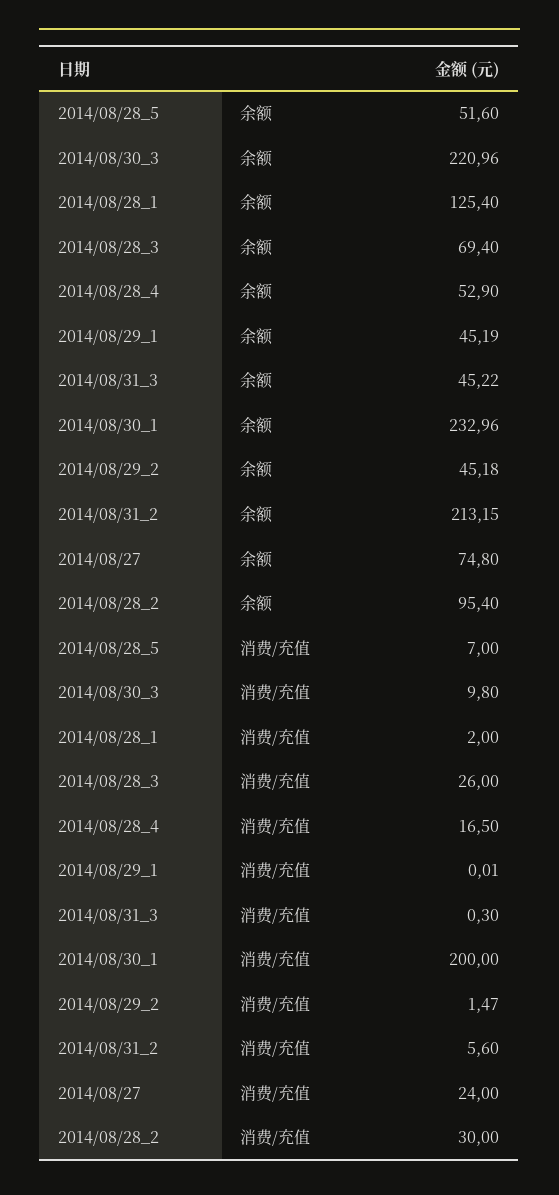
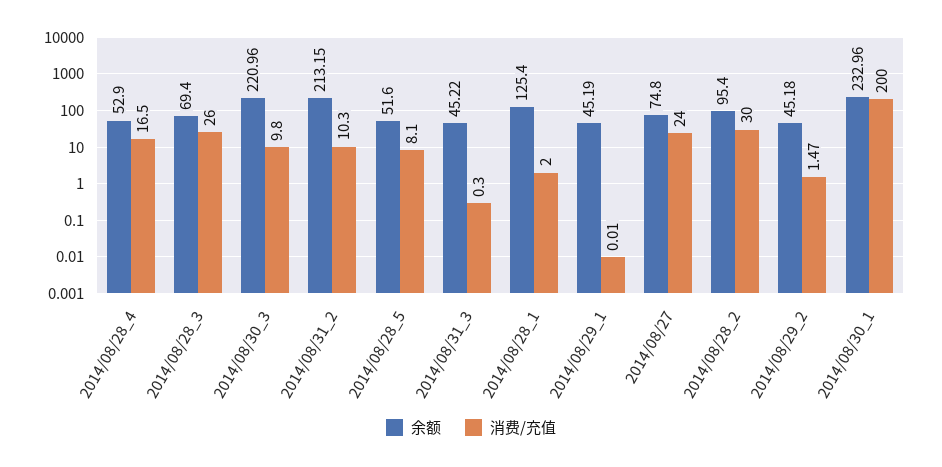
  {
    "余额": {
      "2014/08/28_5": 51.6,
      "2014/08/30_3": 220.96,
      "2014/08/28_1": 125.4,
      "2014/08/28_3": 69.4,
      "2014/08/28_4": 52.9,
      "2014/08/29_1": 45.19,
      "2014/08/31_3": 45.22,
      "2014/08/30_1": 232.96,
      "2014/08/29_2": 45.18,
      "2014/08/31_2": 213.15,
      "2014/08/27": 74.8,
      "2014/08/28_2": 95.4
    },
    "消费/充值": {
-     "2014/08/28_5": 7,
+     "2014/08/28_5": 8.1,
      "2014/08/30_3": 9.8,
      "2014/08/28_1": 2,
      "2014/08/28_3": 26,
      "2014/08/28_4": 16.5,
      "2014/08/29_1": 0.01,
      "2014/08/31_3": 0.3,
      "2014/08/30_1": 200,
      "2014/08/29_2": 1.47,
-     "2014/08/31_2": 5.6,
+     "2014/08/31_2": 10.3,
      "2014/08/27": 24,
      "2014/08/28_2": 30
    }
  }

